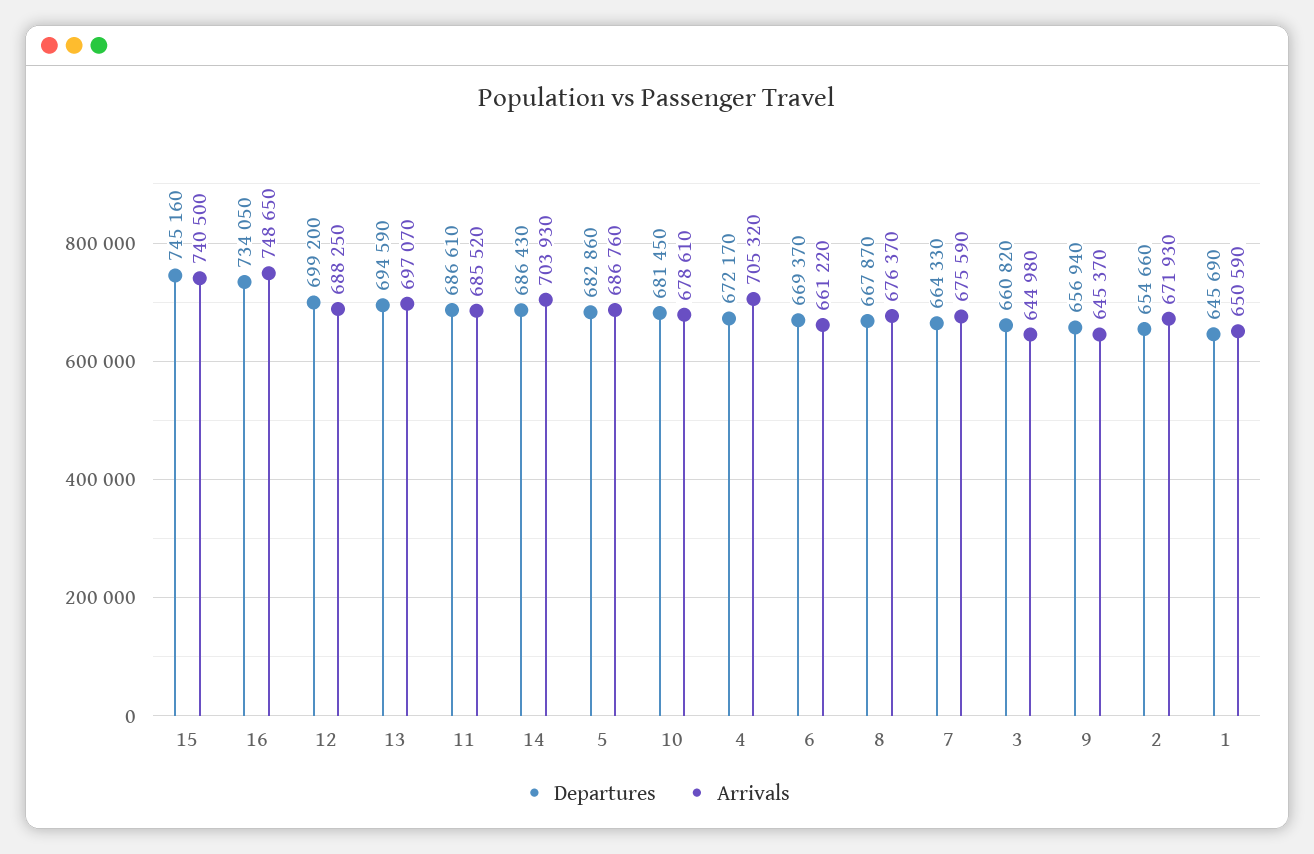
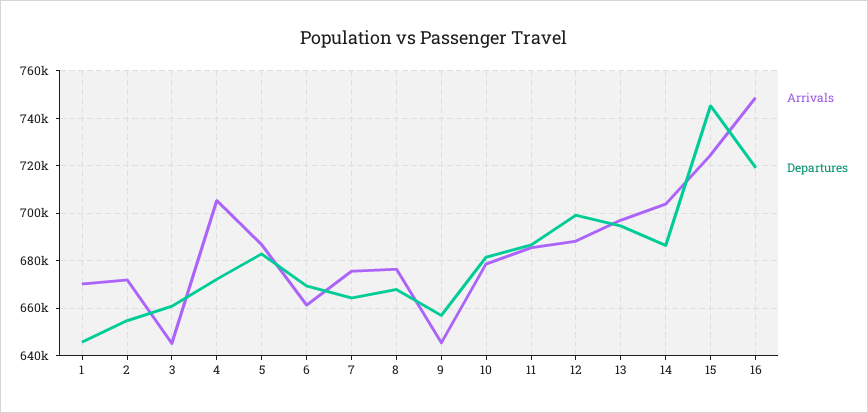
  {
    "Departures": {
      "15": 745160,
-     "16": 734050,
+     "16": 720000,
      "12": 699200,
      "13": 694590,
      "11": 686610,
      "14": 686430,
      "5": 682860,
      "10": 681450,
      "4": 672170,
      "6": 669370,
      "8": 667870,
      "7": 664330,
      "3": 660820,
      "9": 656940,
      "2": 654660,
      "1": 645690
    },
    "Arrivals": {
-     "15": 740500,
+     "15": 725000,
      "16": 748650,
      "12": 688250,
      "13": 697070,
      "11": 685520,
      "14": 703930,
      "5": 686760,
      "10": 678610,
      "4": 705320,
      "6": 661220,
      "8": 676370,
      "7": 675590,
      "3": 644980,
      "9": 645370,
      "2": 671930,
-     "1": 650590
+     "1": 670000
    }
  }

